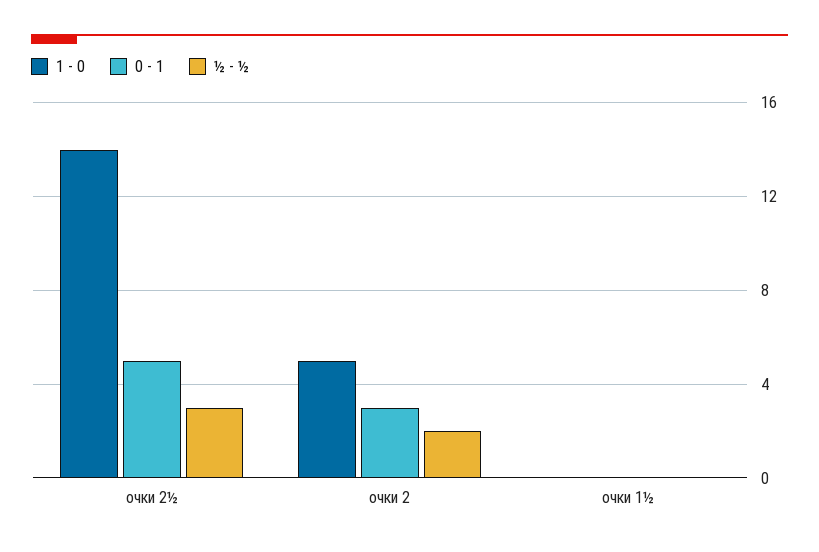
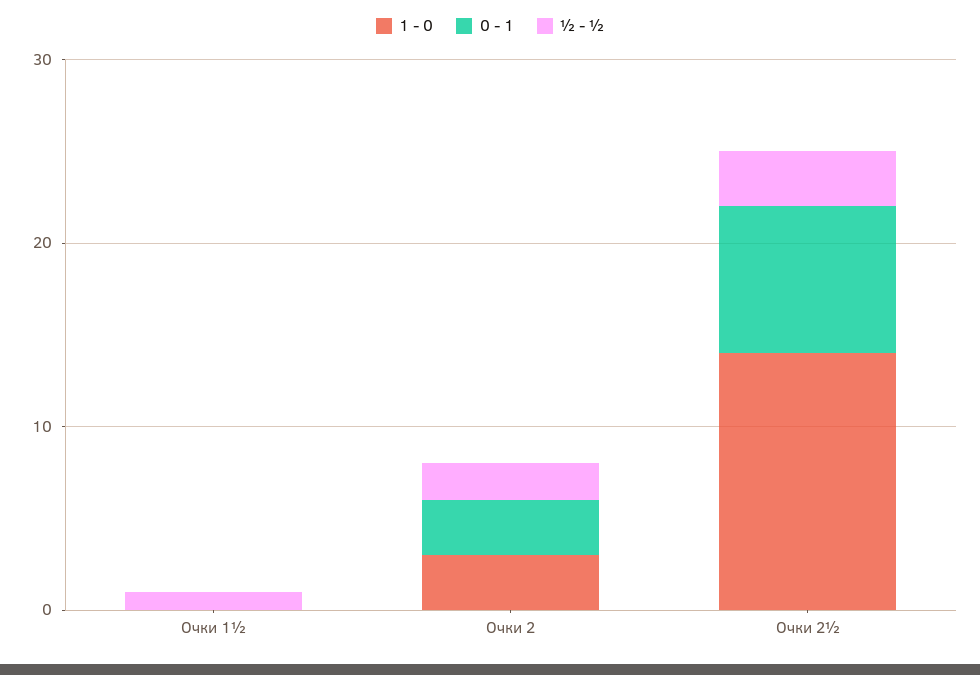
  {
    "1 - 0": {
      "очки 2½": 14,
-     "очки 2": 5,
+     "очки 2": 3,
      "очки 1½": 0
    },
    "0 - 1": {
-     "очки 2½": 5,
+     "очки 2½": 8,
      "очки 2": 3,
      "очки 1½": 0
    },
    "½ - ½": {
      "очки 2½": 3,
      "очки 2": 2,
-     "очки 1½": 0
+     "очки 1½": 1
    }
  }

